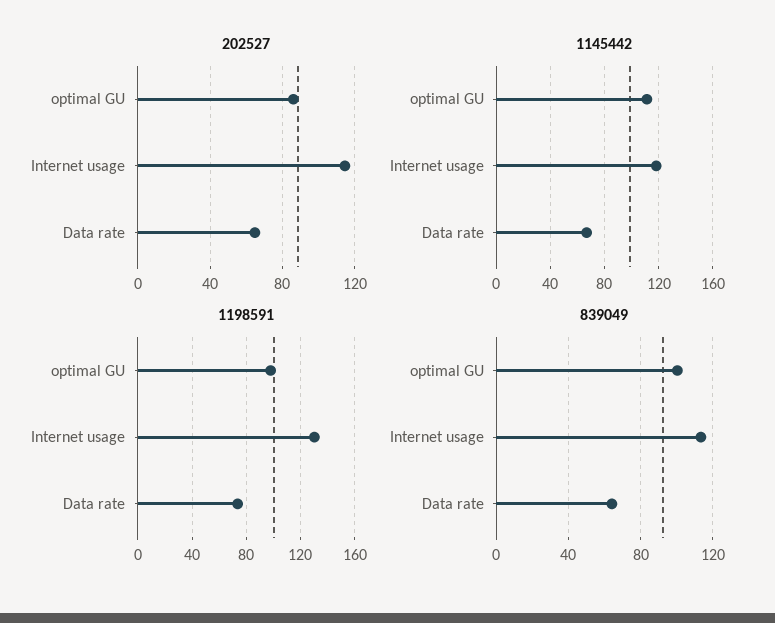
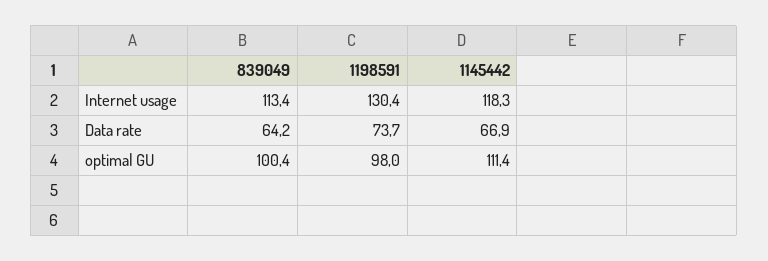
  {
-   "202527": {
-     "optimal GU": 85,
-     "Internet usage": 115,
-     "Data rate": 65
-   },
    "1145442": {
      "optimal GU": 111.4,
      "Internet usage": 118.3,
      "Data rate": 66.9
    },
    "1198591": {
      "optimal GU": 98,
      "Internet usage": 130.4,
      "Data rate": 73.7
    },
    "839049": {
      "optimal GU": 100.4,
      "Internet usage": 113.4,
      "Data rate": 64.2
    }
  }

